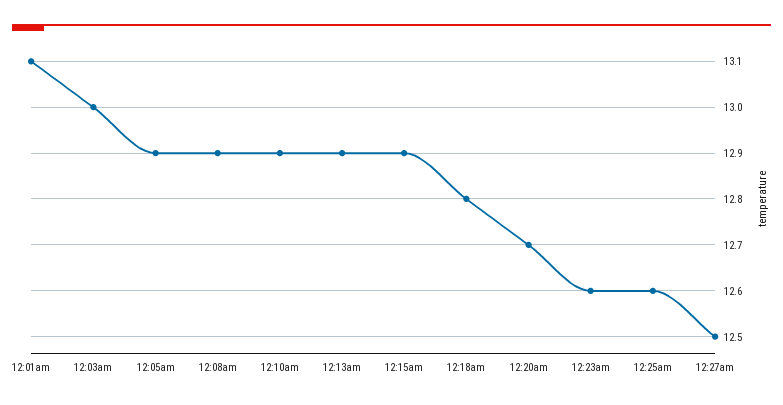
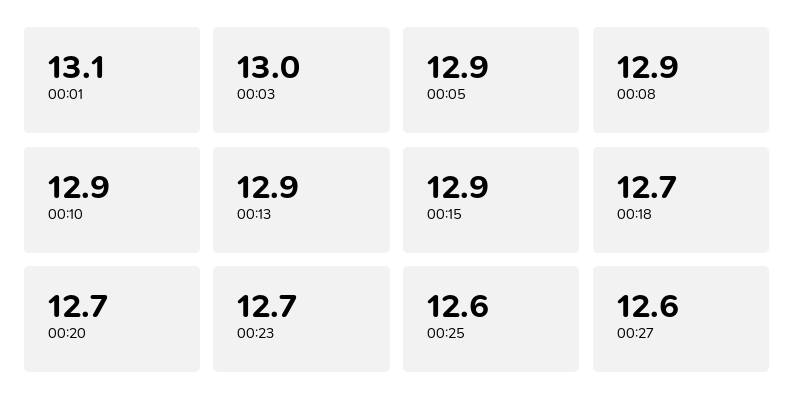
  {
    "12:01am": 13.1,
    "12:03am": 13,
    "12:05am": 12.9,
    "12:08am": 12.9,
    "12:10am": 12.9,
    "12:13am": 12.9,
    "12:15am": 12.9,
-   "12:18am": 12.8,
+   "12:18am": 12.7,
    "12:20am": 12.7,
-   "12:23am": 12.6,
+   "12:23am": 12.7,
    "12:25am": 12.6,
-   "12:27am": 12.5
+   "12:27am": 12.6
  }

